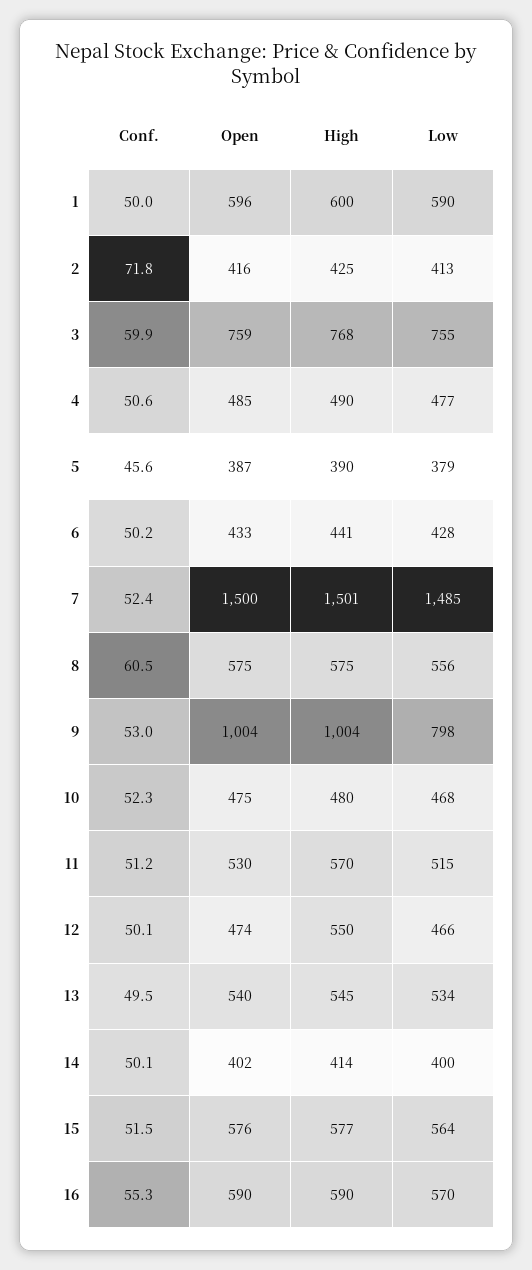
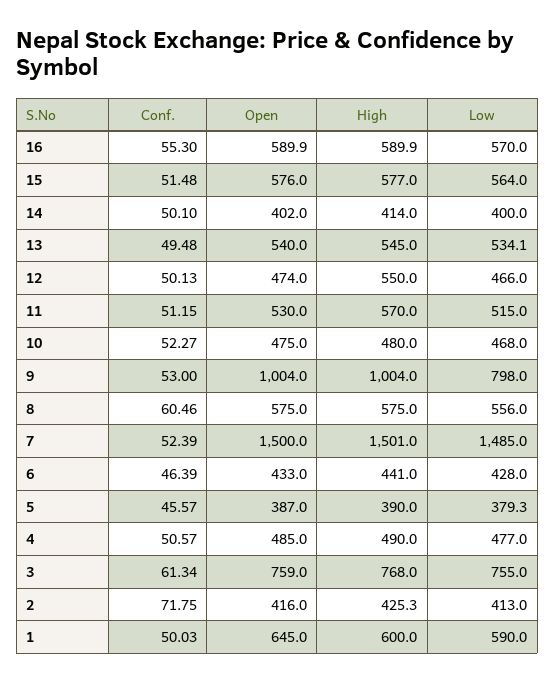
  {
    "Conf.": {
      "1": 50.03,
      "2": 71.75,
-     "3": 59.9,
+     "3": 61.34,
      "4": 50.57,
      "5": 45.57,
-     "6": 50.2,
+     "6": 46.39,
      "7": 52.39,
      "8": 60.46,
      "9": 53,
      "10": 52.27,
      "11": 51.15,
      "12": 50.13,
      "13": 49.48,
      "14": 50.1,
      "15": 51.48,
      "16": 55.3
    },
    "Open": {
-     "1": 596,
+     "1": 645,
      "2": 416,
      "3": 759,
      "4": 485,
      "5": 387,
      "6": 433,
      "7": 1500,
      "8": 575,
      "9": 1004,
      "10": 475,
      "11": 530,
      "12": 474,
      "13": 540,
      "14": 402,
      "15": 576,
      "16": 589.9
    },
    "High": {
      "1": 600,
      "2": 425.3,
      "3": 768,
      "4": 490,
      "5": 390,
      "6": 441,
      "7": 1501,
      "8": 575,
      "9": 1004,
      "10": 480,
      "11": 570,
      "12": 550,
      "13": 545,
      "14": 414,
      "15": 577,
      "16": 589.9
    },
    "Low": {
      "1": 590,
      "2": 413,
      "3": 755,
      "4": 477,
      "5": 379.3,
      "6": 428,
      "7": 1485,
      "8": 556,
      "9": 798,
      "10": 468,
      "11": 515,
      "12": 466,
      "13": 534.1,
      "14": 400,
      "15": 564,
      "16": 570
    }
  }

